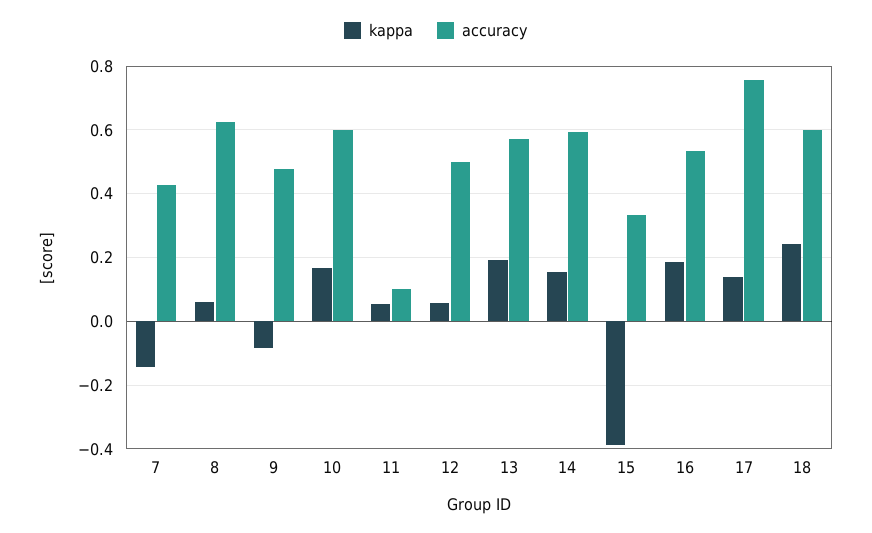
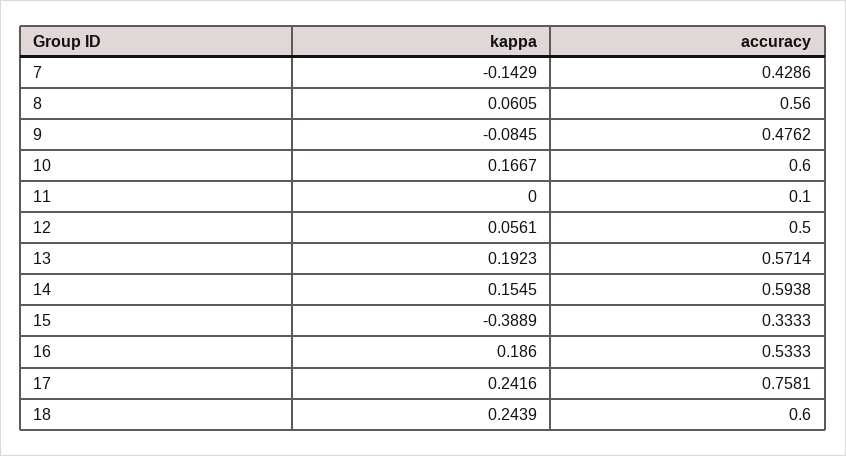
  {
    "kappa": {
      "7": -0.1429,
      "8": 0.0605,
      "9": -0.0845,
      "10": 0.1667,
-     "11": 0.06,
+     "11": 0,
      "12": 0.0561,
      "13": 0.1923,
      "14": 0.1545,
      "15": -0.3889,
      "16": 0.186,
-     "17": 0.14,
+     "17": 0.2416,
      "18": 0.2439
    },
    "accuracy": {
      "7": 0.4286,
-     "8": 0.62,
+     "8": 0.56,
      "9": 0.4762,
      "10": 0.6,
      "11": 0.1,
      "12": 0.5,
      "13": 0.5714,
      "14": 0.5938,
      "15": 0.3333,
      "16": 0.5333,
      "17": 0.7581,
      "18": 0.6
    }
  }

